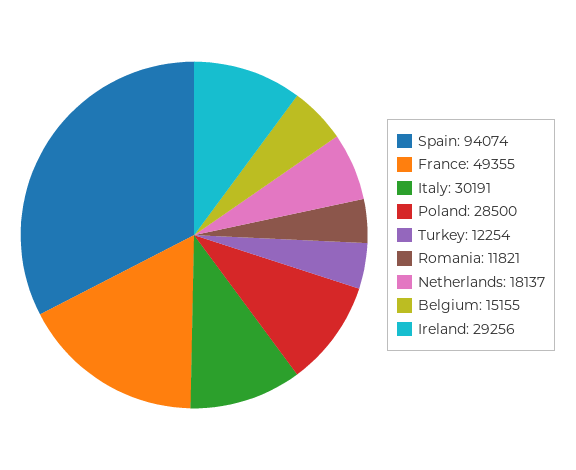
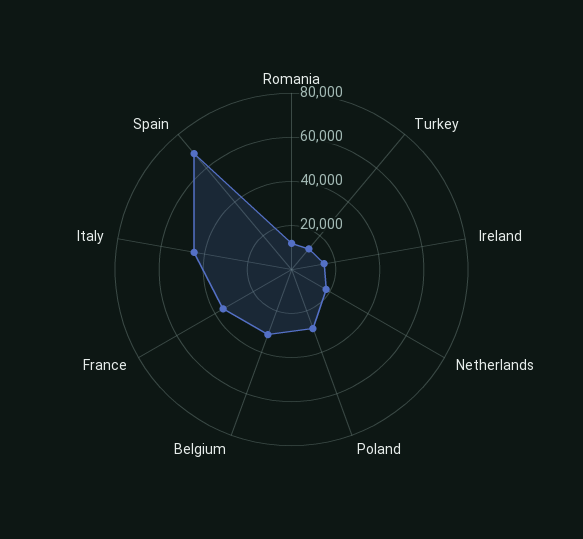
  {
-   "Spain": 94074,
+   "Spain": 70000,
-   "France": 49355,
+   "France": 35000,
-   "Italy": 30191,
+   "Italy": 45000,
    "Poland": 28500,
    "Turkey": 12254,
    "Romania": 11821,
    "Netherlands": 18137,
-   "Belgium": 15155,
+   "Belgium": 30000,
-   "Ireland": 29256
+   "Ireland": 15000
  }

